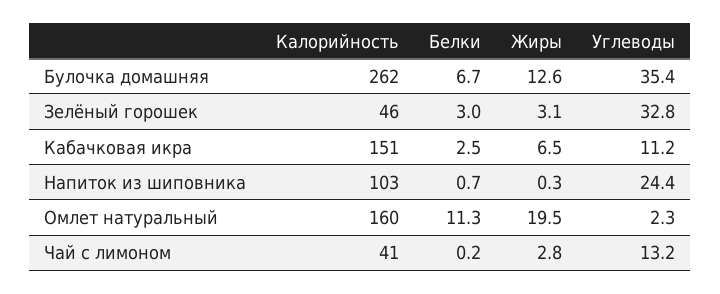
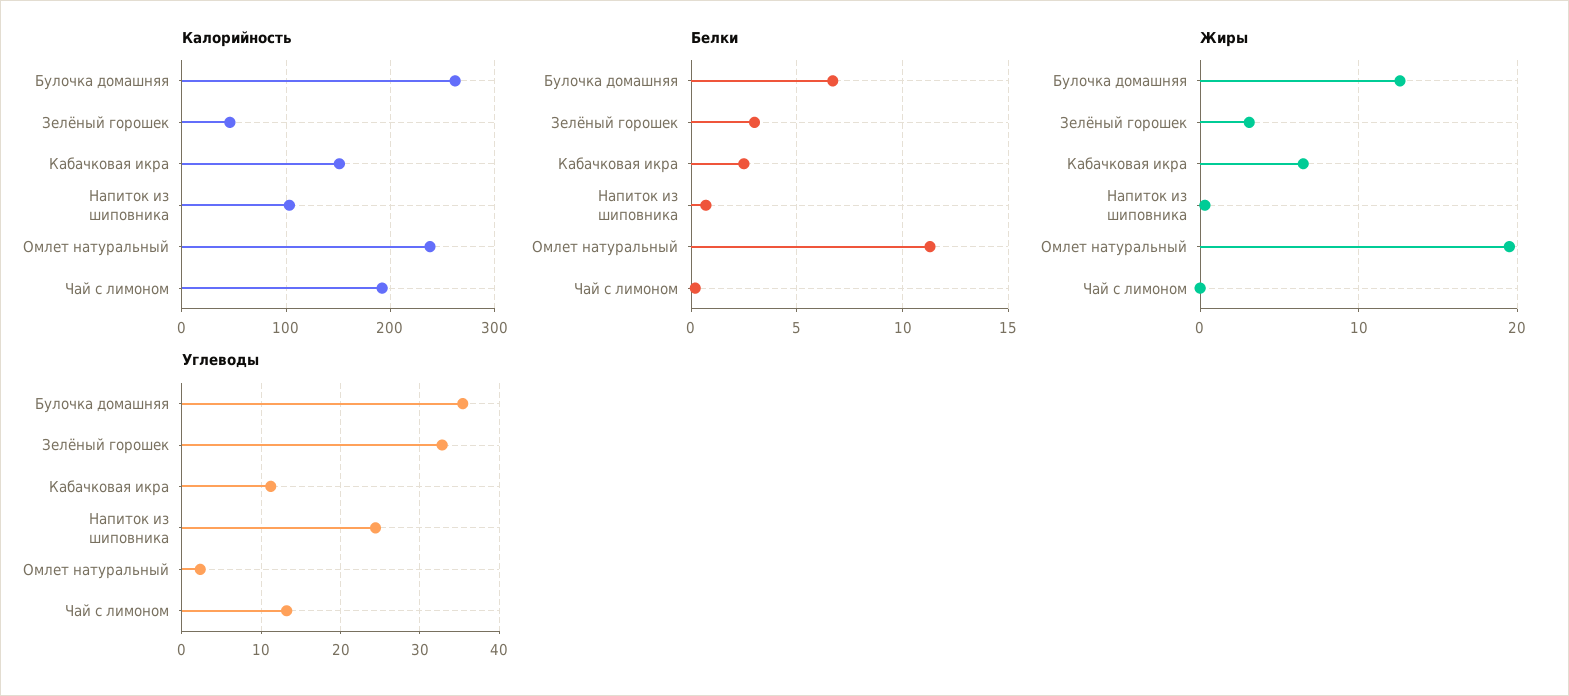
  {
    "Калорийность": {
      "Булочка домашняя": 262,
      "Зелёный горошек": 46,
      "Кабачковая икра": 151,
      "Напиток из шиповника": 103,
-     "Омлет натуральный": 160,
+     "Омлет натуральный": 240,
-     "Чай с лимоном": 41
+     "Чай с лимоном": 190
    },
    "Белки": {
      "Булочка домашняя": 6.7,
      "Зелёный горошек": 3,
      "Кабачковая икра": 2.5,
      "Напиток из шиповника": 0.7,
      "Омлет натуральный": 11.3,
      "Чай с лимоном": 0.2
    },
    "Жиры": {
      "Булочка домашняя": 12.6,
      "Зелёный горошек": 3.1,
      "Кабачковая икра": 6.5,
      "Напиток из шиповника": 0.3,
      "Омлет натуральный": 19.5,
-     "Чай с лимоном": 2.8
+     "Чай с лимоном": 0
    },
    "Углеводы": {
      "Булочка домашняя": 35.4,
      "Зелёный горошек": 32.8,
      "Кабачковая икра": 11.2,
      "Напиток из шиповника": 24.4,
      "Омлет натуральный": 2.3,
      "Чай с лимоном": 13.2
    }
  }

